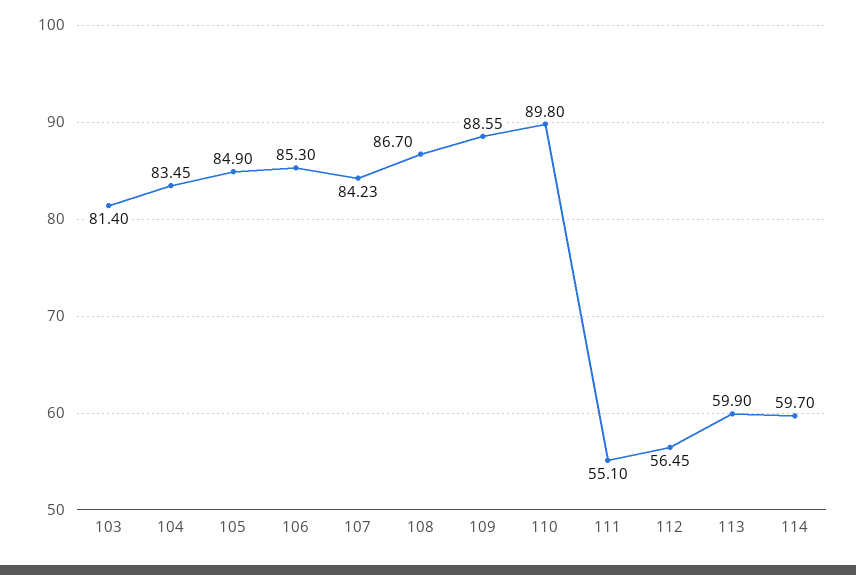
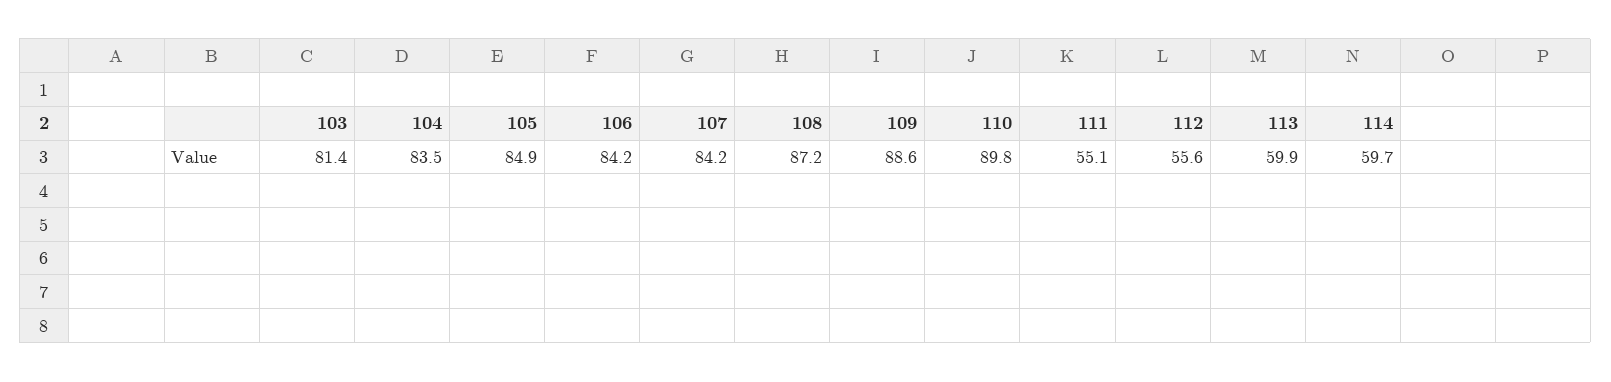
  {
    "103": 81.4,
    "104": 83.45,
    "105": 84.9,
-   "106": 85.3,
+   "106": 84.2,
    "107": 84.23,
-   "108": 86.7,
+   "108": 87.2,
    "109": 88.55,
    "110": 89.8,
    "111": 55.1,
-   "112": 56.45,
+   "112": 55.6,
    "113": 59.9,
    "114": 59.7
  }

